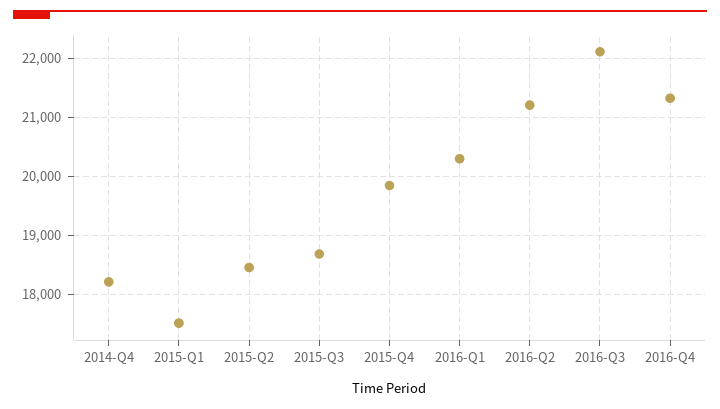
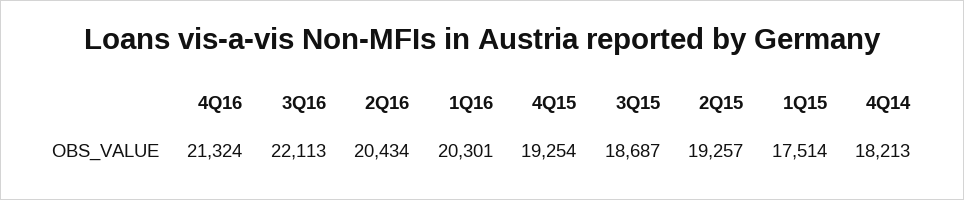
  {
    "2014-Q4": 18213,
    "2015-Q1": 17514,
-   "2015-Q2": 18400,
+   "2015-Q2": 19257,
    "2015-Q3": 18687,
-   "2015-Q4": 19800,
+   "2015-Q4": 19254,
    "2016-Q1": 20301,
-   "2016-Q2": 21200,
+   "2016-Q2": 20434,
    "2016-Q3": 22113,
    "2016-Q4": 21324
  }

